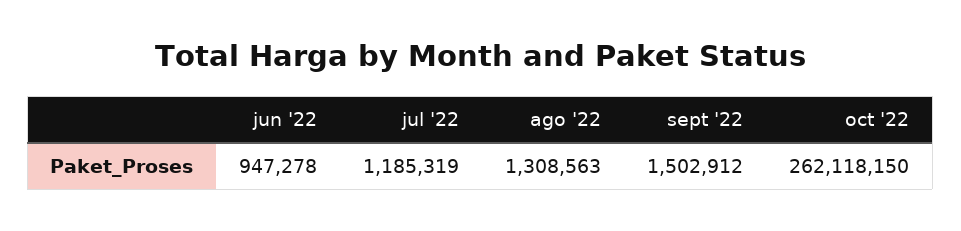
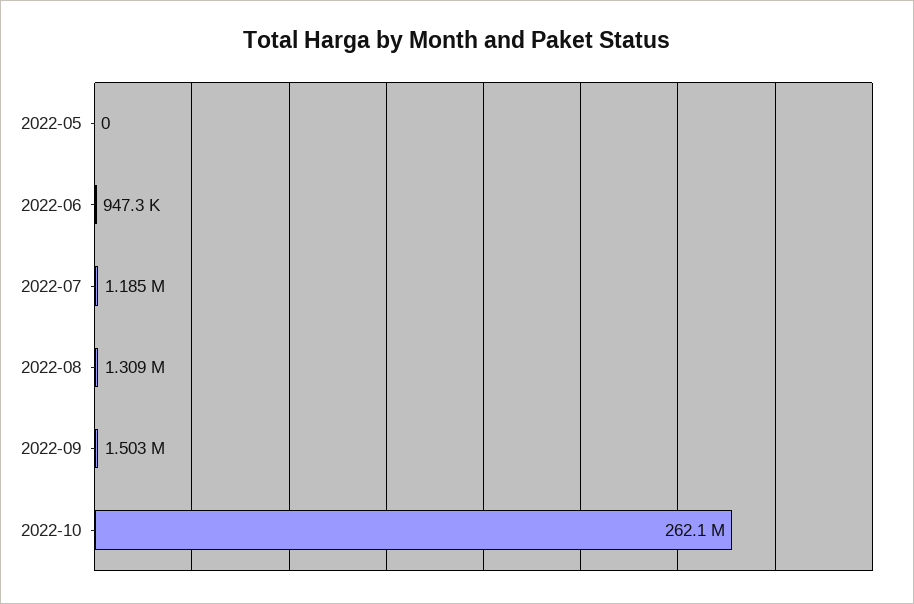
  {
    "jun '22": 947278,
    "jul '22": 1185319,
    "ago '22": 1308563,
    "sept '22": 1502912,
-   "oct '22": 262118150
+   "oct '22": 262118150,
+   "2022-05": 0
  }

